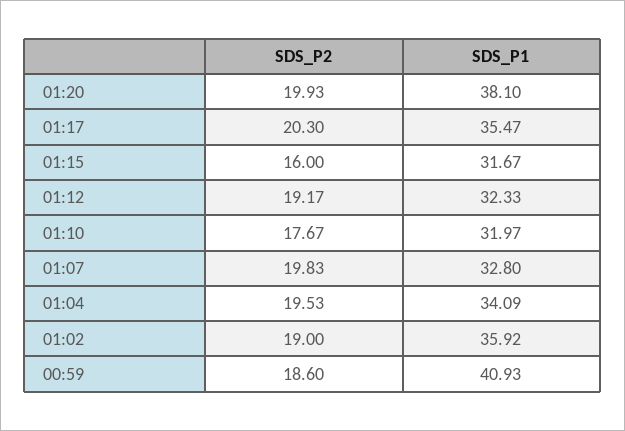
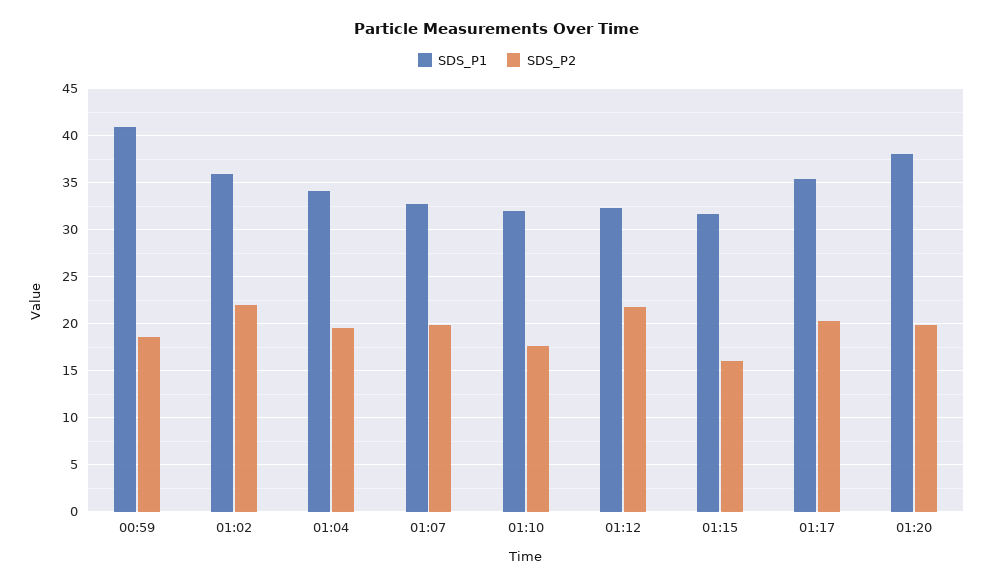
  {
    "SDS_P2": {
      "01:20": 19.93,
      "01:17": 20.3,
      "01:15": 16,
-     "01:12": 19.17,
+     "01:12": 22,
      "01:10": 17.67,
      "01:07": 19.83,
      "01:04": 19.53,
-     "01:02": 19,
+     "01:02": 22,
      "00:59": 18.6
    },
    "SDS_P1": {
      "01:20": 38.1,
      "01:17": 35.47,
      "01:15": 31.67,
      "01:12": 32.33,
      "01:10": 31.97,
      "01:07": 32.8,
      "01:04": 34.09,
      "01:02": 35.92,
      "00:59": 40.93
    }
  }

